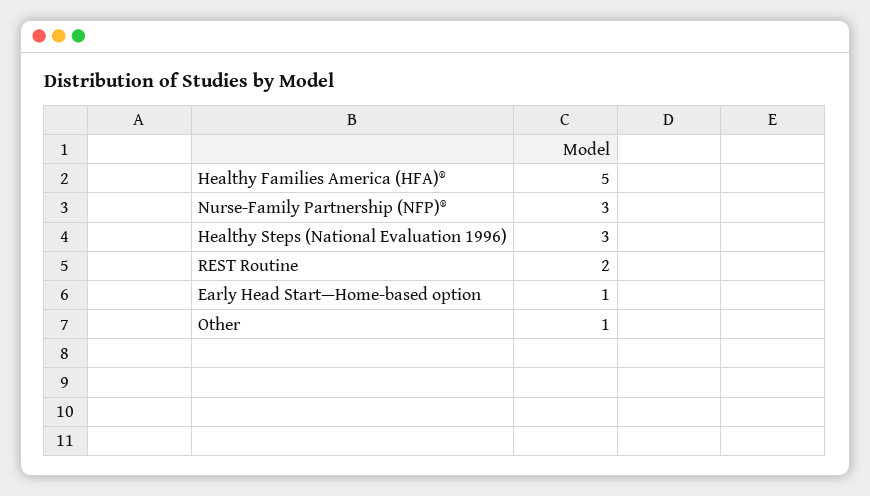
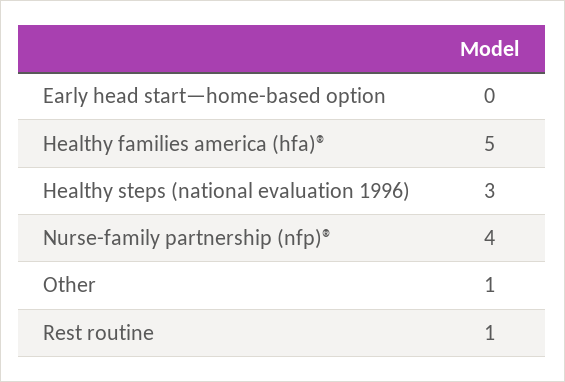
  {
    "Healthy Families America (HFA)®": 5,
-   "Nurse-Family Partnership (NFP)®": 3,
+   "Nurse-Family Partnership (NFP)®": 4,
    "Healthy Steps (National Evaluation 1996)": 3,
-   "REST Routine": 2,
+   "REST Routine": 1,
-   "Early Head Start—Home-based option": 1,
+   "Early Head Start—Home-based option": 0,
    "Other": 1
  }

